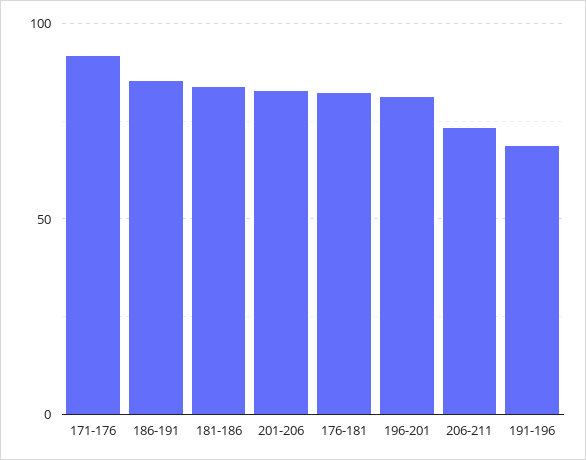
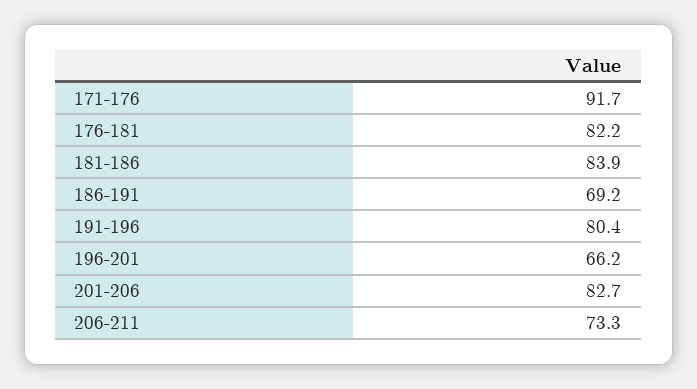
  {
    "171-176": 91.7,
-   "186-191": 85,
+   "186-191": 69.2,
    "181-186": 83.9,
    "201-206": 82.7,
    "176-181": 82.2,
-   "196-201": 80,
+   "196-201": 66.2,
    "206-211": 73.3,
-   "191-196": 70
+   "191-196": 80.4
  }

